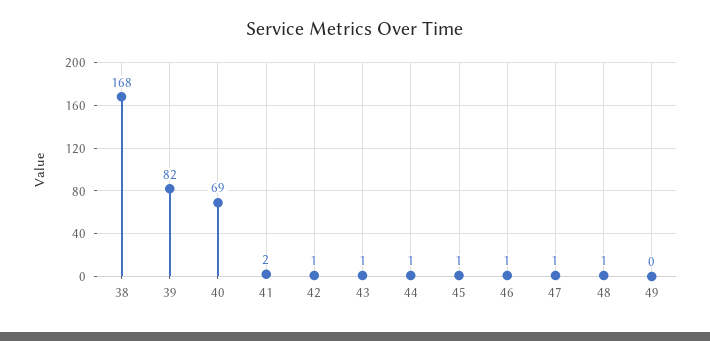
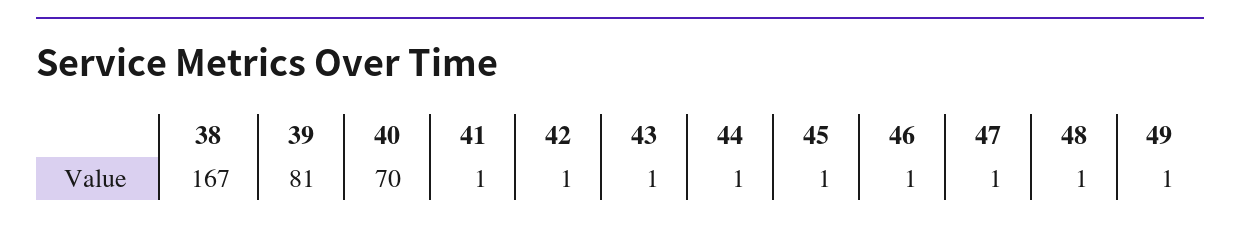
  {
-   "38": 168,
+   "38": 167,
-   "39": 82,
+   "39": 81,
-   "40": 69,
+   "40": 70,
-   "41": 2,
+   "41": 1,
    "42": 1,
    "43": 1,
    "44": 1,
    "45": 1,
    "46": 1,
    "47": 1,
    "48": 1,
-   "49": 0
+   "49": 1
  }

